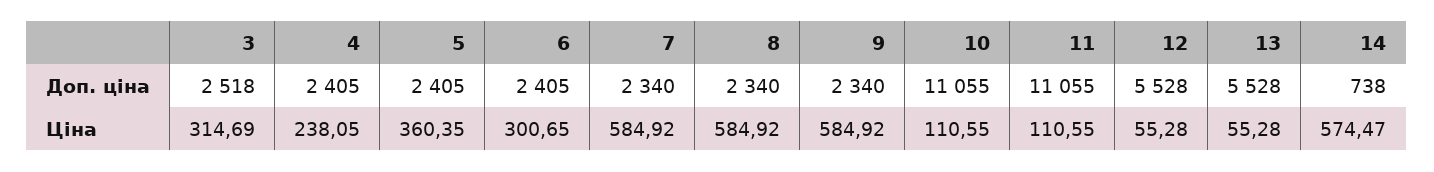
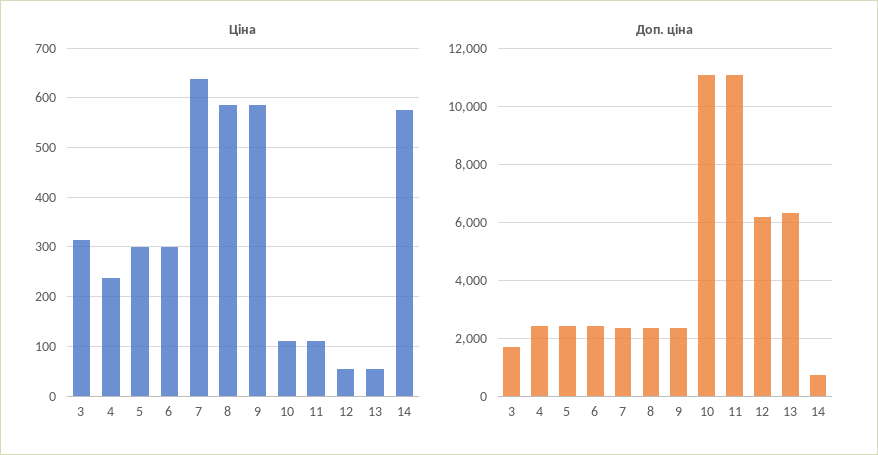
  {
    "Доп. ціна": {
-     "3": 2518,
+     "3": 1750,
      "4": 2405,
      "5": 2405,
      "6": 2405,
      "7": 2340,
      "8": 2340,
      "9": 2340,
      "10": 11055,
      "11": 11055,
-     "12": 5528,
+     "12": 6250,
-     "13": 5528,
+     "13": 6250,
      "14": 738
    },
    "Ціна": {
      "3": 314.69,
      "4": 238.05,
-     "5": 360.35,
+     "5": 300,
      "6": 300.65,
-     "7": 584.92,
+     "7": 640,
      "8": 584.92,
      "9": 584.92,
      "10": 110.55,
      "11": 110.55,
      "12": 55.28,
      "13": 55.28,
      "14": 574.47
    }
  }

